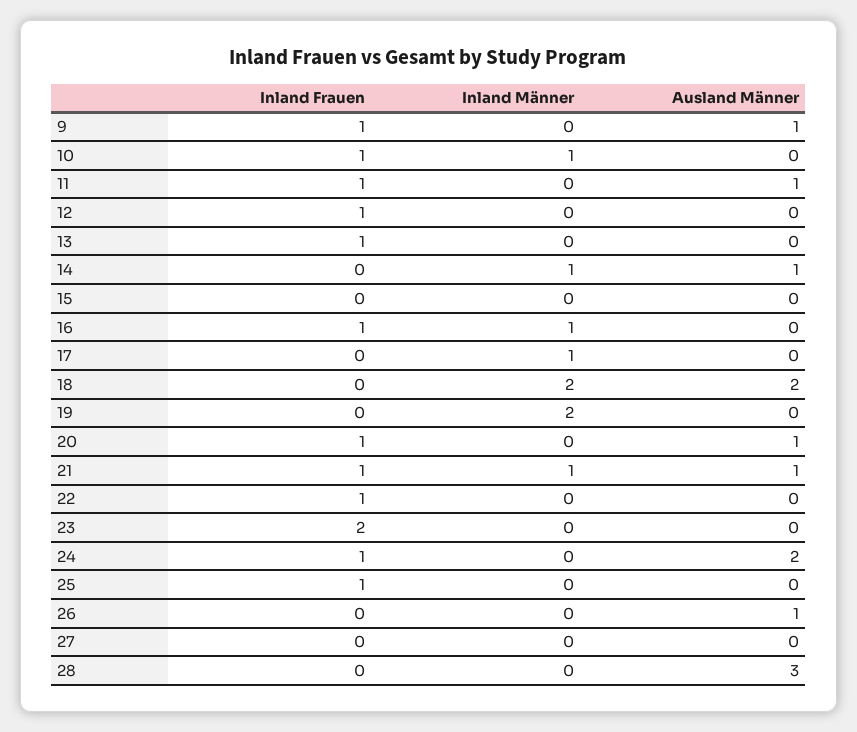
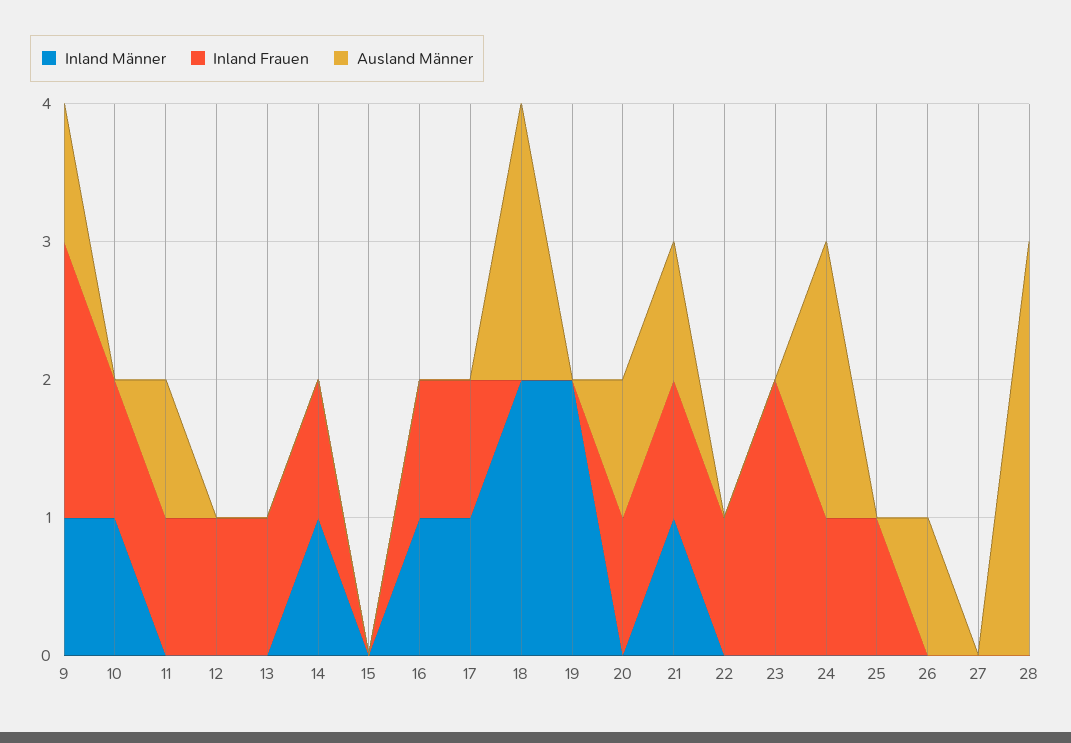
  {
    "Inland Frauen": {
-     "9": 1,
+     "9": 2,
      "10": 1,
      "11": 1,
      "12": 1,
      "13": 1,
-     "14": 0,
+     "14": 1,
      "15": 0,
      "16": 1,
-     "17": 0,
+     "17": 1,
      "18": 0,
      "19": 0,
      "20": 1,
      "21": 1,
      "22": 1,
      "23": 2,
      "24": 1,
      "25": 1,
      "26": 0,
      "27": 0,
      "28": 0
    },
    "Inland Männer": {
-     "9": 0,
+     "9": 1,
      "10": 1,
      "11": 0,
      "12": 0,
      "13": 0,
      "14": 1,
      "15": 0,
      "16": 1,
      "17": 1,
      "18": 2,
      "19": 2,
      "20": 0,
      "21": 1,
      "22": 0,
      "23": 0,
      "24": 0,
      "25": 0,
      "26": 0,
      "27": 0,
      "28": 0
    },
    "Ausland Männer": {
      "9": 1,
      "10": 0,
      "11": 1,
      "12": 0,
      "13": 0,
-     "14": 1,
+     "14": 0,
      "15": 0,
      "16": 0,
      "17": 0,
      "18": 2,
      "19": 0,
      "20": 1,
      "21": 1,
      "22": 0,
      "23": 0,
      "24": 2,
      "25": 0,
      "26": 1,
      "27": 0,
      "28": 3
    }
  }

